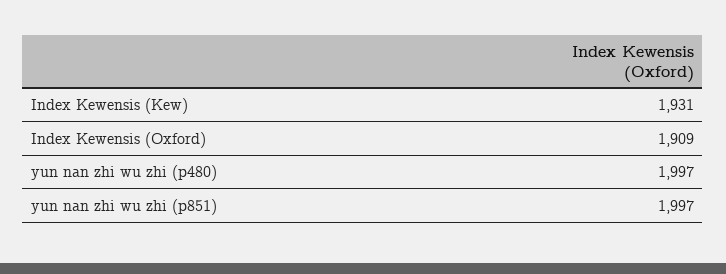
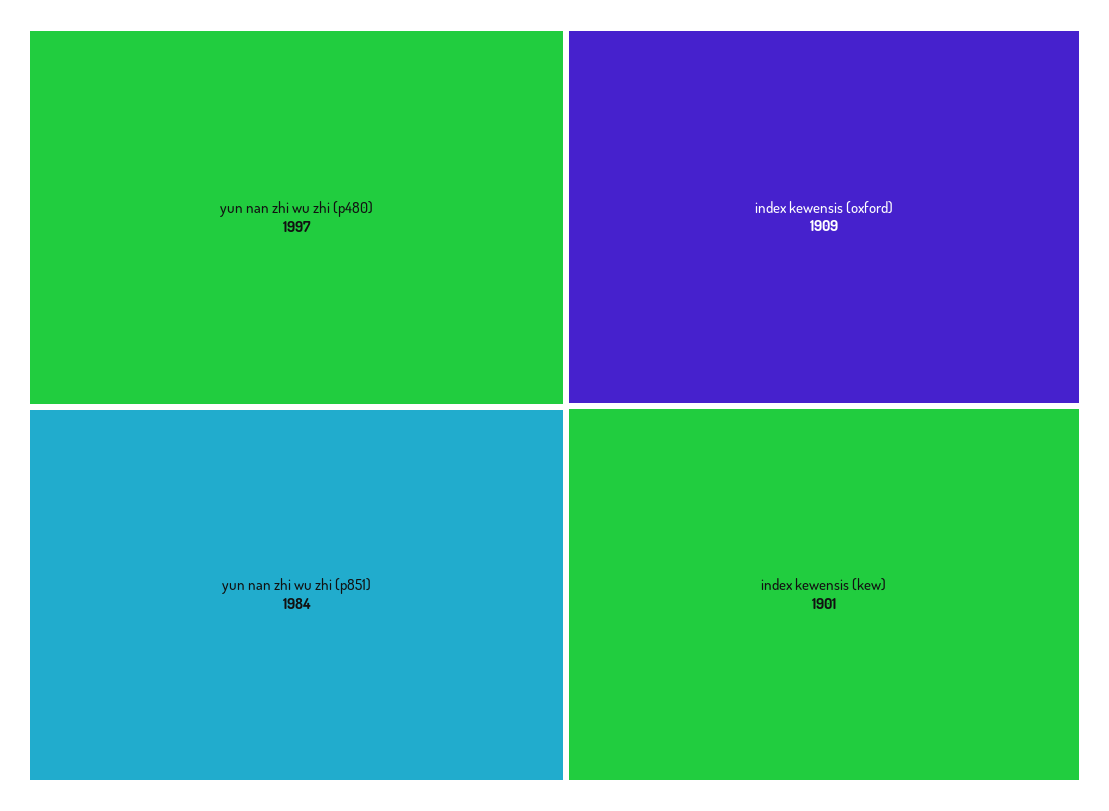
  {
-   "Index Kewensis (Kew)": 1931,
+   "Index Kewensis (Kew)": 1901,
    "Index Kewensis (Oxford)": 1909,
    "yun nan zhi wu zhi (p480)": 1997,
-   "yun nan zhi wu zhi (p851)": 1997
+   "yun nan zhi wu zhi (p851)": 1984
  }

